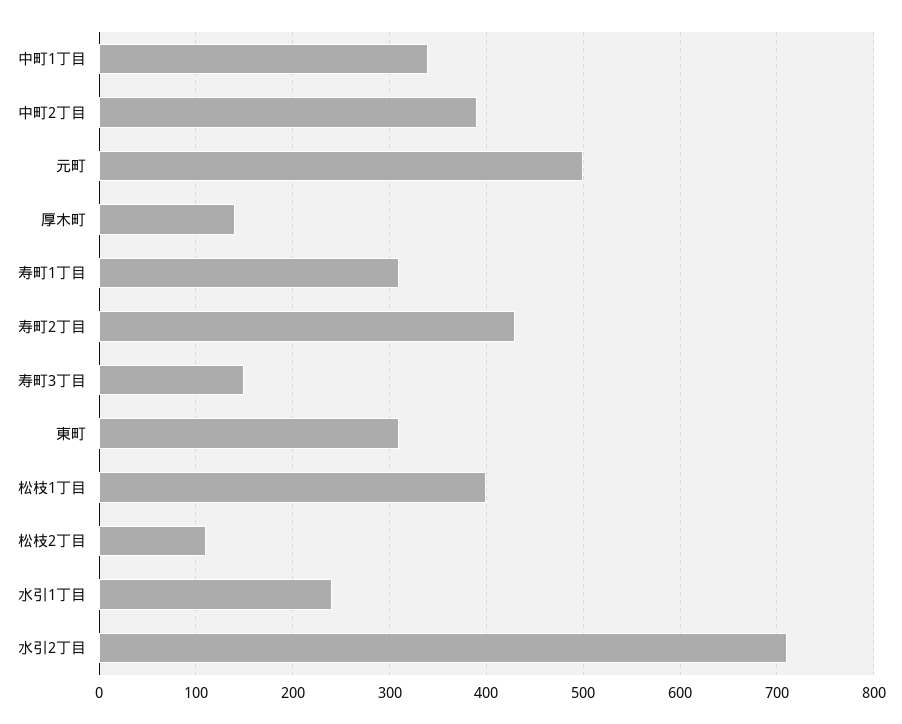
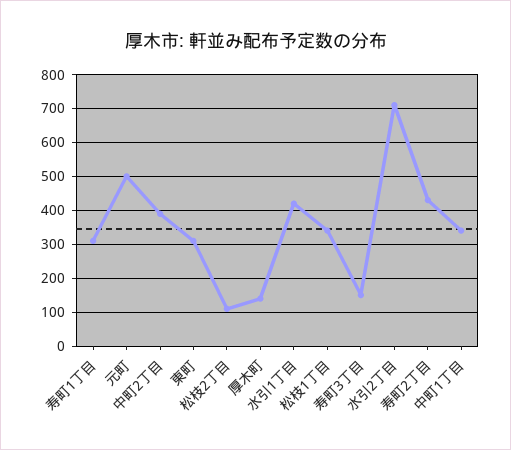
  {
    "中町1丁目": 340,
    "中町2丁目": 390,
    "元町": 500,
    "厚木町": 140,
    "寿町1丁目": 310,
    "寿町2丁目": 430,
    "寿町3丁目": 150,
    "東町": 310,
-   "松枝1丁目": 400,
+   "松枝1丁目": 340,
    "松枝2丁目": 110,
-   "水引1丁目": 240,
+   "水引1丁目": 420,
    "水引2丁目": 710
  }

